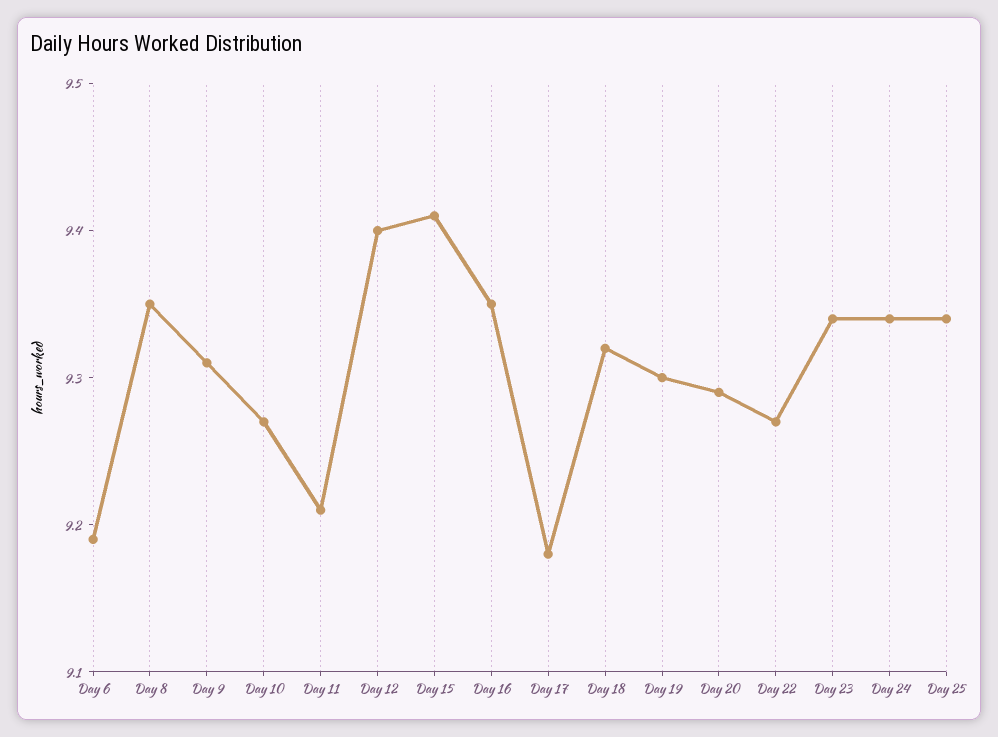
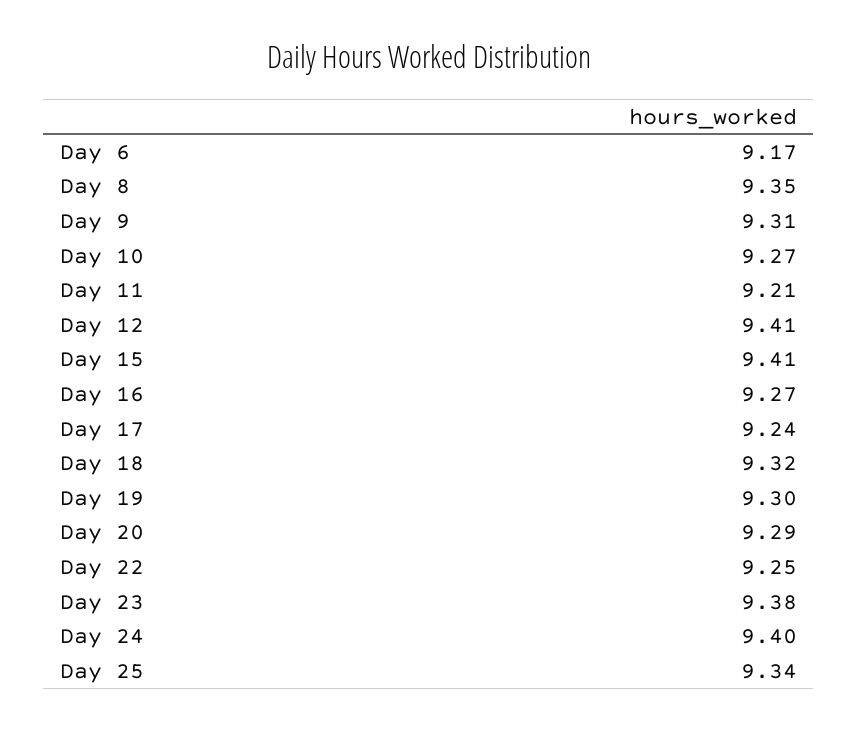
  {
-   "Day 6": 9.19,
+   "Day 6": 9.17,
    "Day 8": 9.35,
    "Day 9": 9.31,
    "Day 10": 9.27,
    "Day 11": 9.21,
-   "Day 12": 9.4,
+   "Day 12": 9.41,
    "Day 15": 9.41,
-   "Day 16": 9.35,
+   "Day 16": 9.27,
-   "Day 17": 9.18,
+   "Day 17": 9.24,
    "Day 18": 9.32,
    "Day 19": 9.3,
    "Day 20": 9.29,
-   "Day 22": 9.27,
+   "Day 22": 9.25,
-   "Day 23": 9.34,
+   "Day 23": 9.38,
-   "Day 24": 9.34,
+   "Day 24": 9.4,
    "Day 25": 9.34
  }

